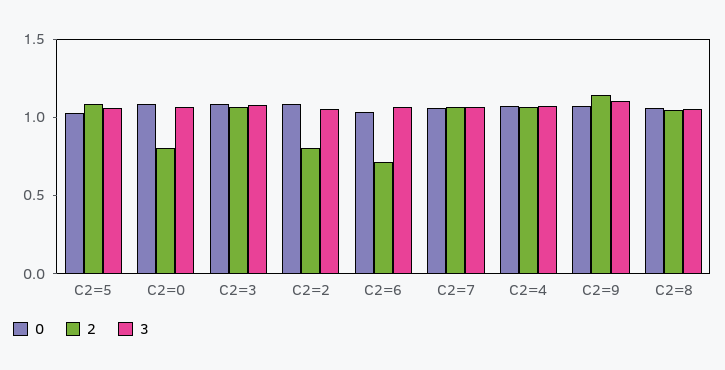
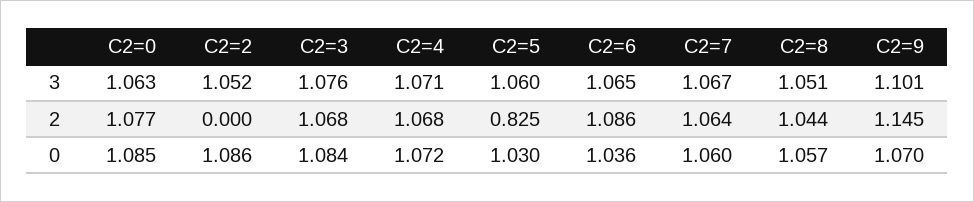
  {
    "0": {
      "C2=5": 1.03,
      "C2=0": 1.085,
      "C2=3": 1.084,
      "C2=2": 1.086,
      "C2=6": 1.036,
      "C2=7": 1.06,
      "C2=4": 1.072,
      "C2=9": 1.07,
      "C2=8": 1.057
    },
    "2": {
-     "C2=5": 1.1,
+     "C2=5": 0.825,
-     "C2=0": 0.8,
+     "C2=0": 1.077,
      "C2=3": 1.068,
-     "C2=2": 0.8,
+     "C2=2": 0,
-     "C2=6": 0.7,
+     "C2=6": 1.086,
      "C2=7": 1.064,
      "C2=4": 1.068,
      "C2=9": 1.145,
      "C2=8": 1.044
    },
    "3": {
      "C2=5": 1.06,
      "C2=0": 1.063,
      "C2=3": 1.076,
      "C2=2": 1.052,
      "C2=6": 1.065,
      "C2=7": 1.067,
      "C2=4": 1.071,
      "C2=9": 1.101,
      "C2=8": 1.051
    }
  }

